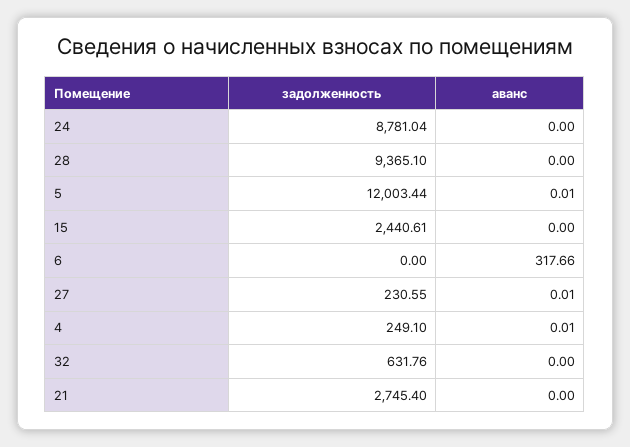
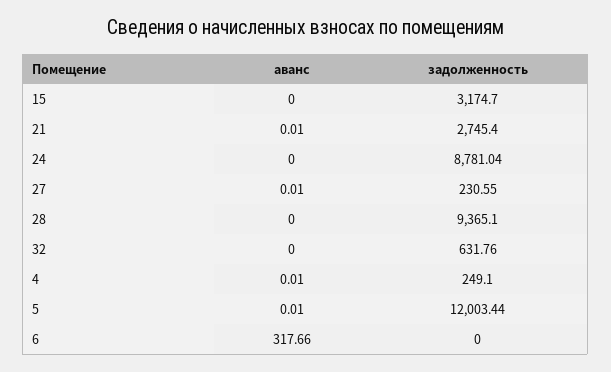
  {
    "задолженность": {
      "24": 8781.04,
      "28": 9365.1,
      "5": 12003.44,
-     "15": 2440.61,
+     "15": 3174.7,
      "6": 0,
      "27": 230.55,
      "4": 249.1,
      "32": 631.76,
      "21": 2745.4
    },
    "аванс": {
      "24": 0,
      "28": 0,
      "5": 0.01,
      "15": 0,
      "6": 317.66,
      "27": 0.01,
      "4": 0.01,
      "32": 0,
-     "21": 0
+     "21": 0.01
    }
  }

